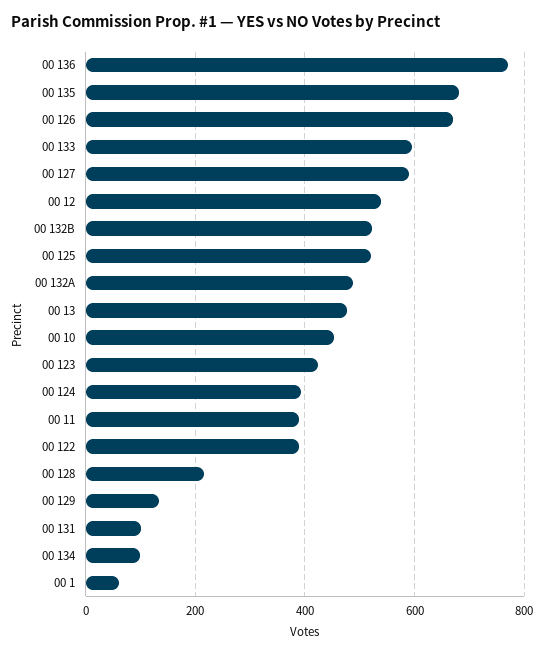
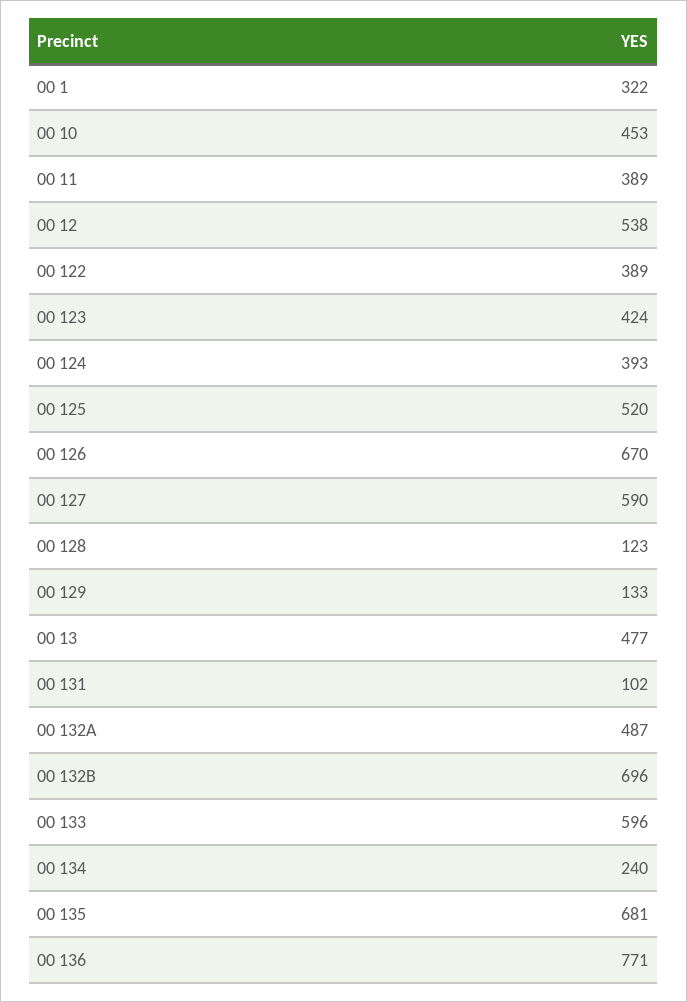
  {
    "00 136": 771,
    "00 135": 681,
    "00 126": 670,
    "00 133": 596,
    "00 127": 590,
    "00 12": 538,
-   "00 132B": 520,
+   "00 132B": 696,
    "00 125": 520,
    "00 132A": 487,
    "00 13": 477,
    "00 10": 453,
    "00 123": 424,
    "00 124": 393,
    "00 11": 389,
    "00 122": 389,
-   "00 128": 220,
+   "00 128": 123,
    "00 129": 133,
    "00 131": 102,
-   "00 134": 100,
+   "00 134": 240,
-   "00 1": 60
+   "00 1": 322
  }

